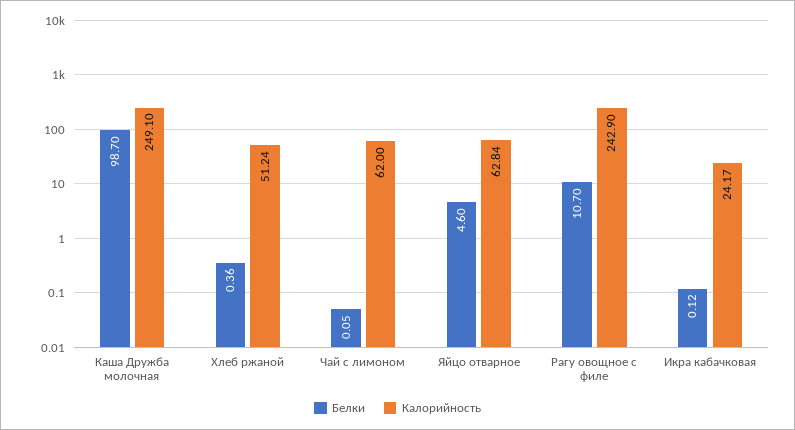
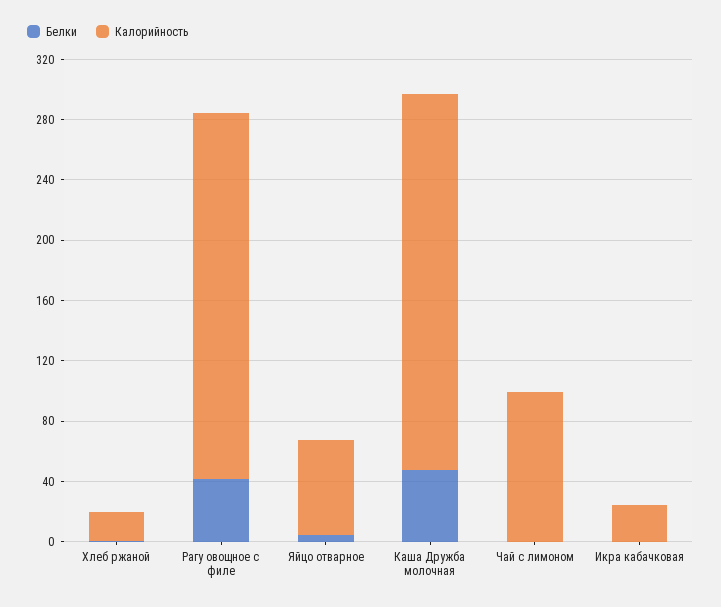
  {
    "Белки": {
-     "Каша Дружба молочная": 98.7,
+     "Каша Дружба молочная": 50,
      "Хлеб ржаной": 0.36,
      "Чай с лимоном": 0.05,
      "Яйцо отварное": 4.6,
-     "Рагу овощное с филе": 10.7,
+     "Рагу овощное с филе": 40,
      "Икра кабачковая": 0.12
    },
    "Калорийность": {
      "Каша Дружба молочная": 249.1,
-     "Хлеб ржаной": 51.24,
+     "Хлеб ржаной": 20,
-     "Чай с лимоном": 62,
+     "Чай с лимоном": 100,
      "Яйцо отварное": 62.84,
      "Рагу овощное с филе": 242.9,
      "Икра кабачковая": 24.17
    }
  }

